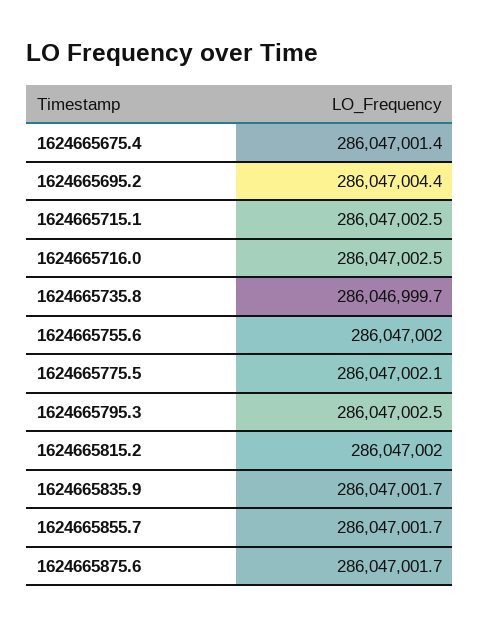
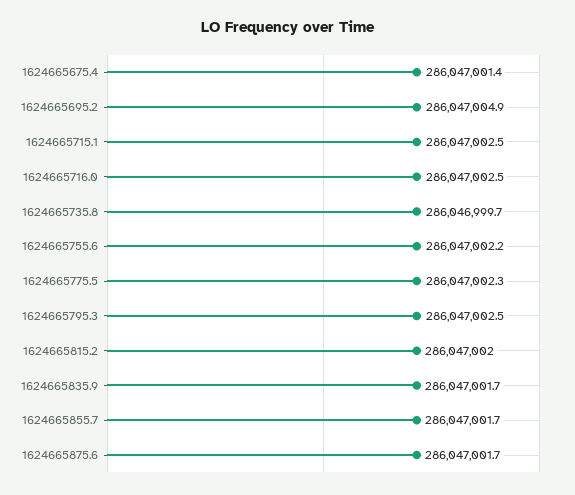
  {
    "1624665675.4": 286047001.4,
-   "1624665695.2": 286047004.4,
+   "1624665695.2": 286047004.9,
    "1624665715.1": 286047002.5,
    "1624665716.0": 286047002.5,
    "1624665735.8": 286046999.7,
-   "1624665755.6": 286047002,
+   "1624665755.6": 286047002.2,
-   "1624665775.5": 286047002.1,
+   "1624665775.5": 286047002.3,
    "1624665795.3": 286047002.5,
    "1624665815.2": 286047002,
    "1624665835.9": 286047001.7,
    "1624665855.7": 286047001.7,
    "1624665875.6": 286047001.7
  }

